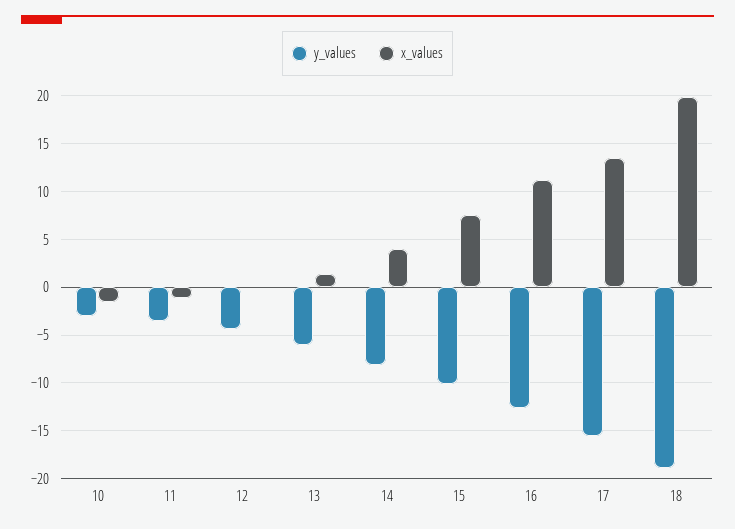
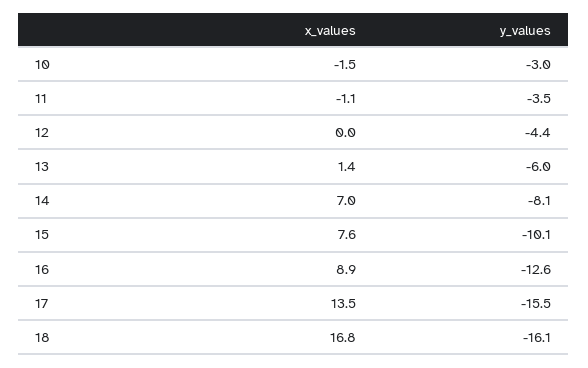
  {
    "y_values": {
      "10": -3,
      "11": -3.5,
      "12": -4.4,
      "13": -6,
      "14": -8.1,
      "15": -10.1,
      "16": -12.6,
      "17": -15.5,
-     "18": -19
+     "18": -16.1
    },
    "x_values": {
      "10": -1.5,
      "11": -1.1,
      "12": 0,
      "13": 1.4,
-     "14": 4,
+     "14": 7,
      "15": 7.6,
-     "16": 11,
+     "16": 8.9,
      "17": 13.5,
-     "18": 20
+     "18": 16.8
    }
  }

